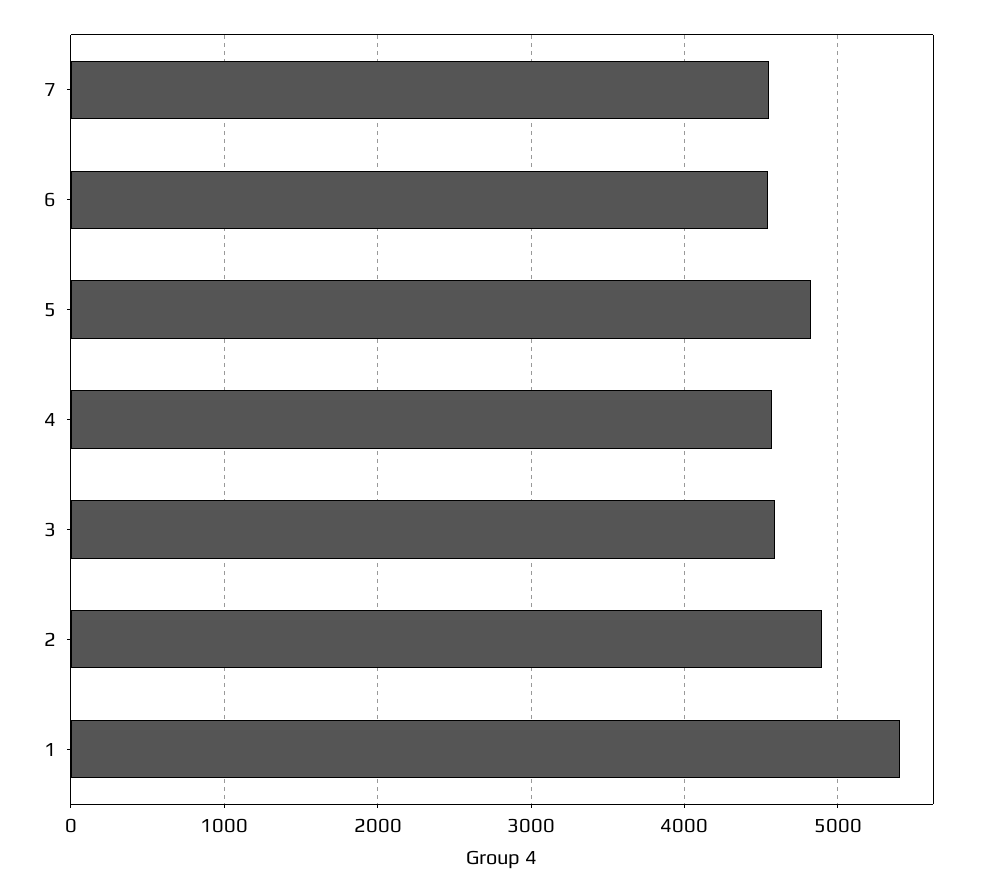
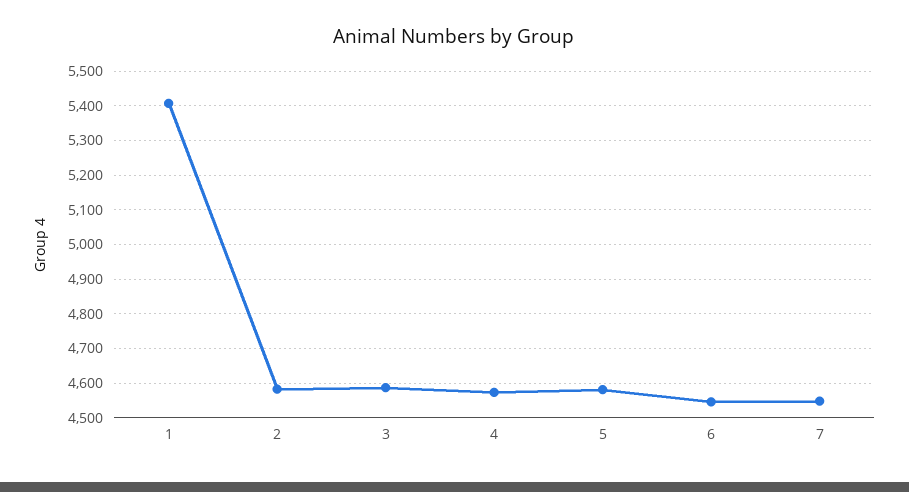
  {
    "7": 4540,
    "6": 4540,
-   "5": 4800,
+   "5": 4580,
    "4": 4580,
    "3": 4580,
-   "2": 4900,
+   "2": 4580,
    "1": 5400
  }

